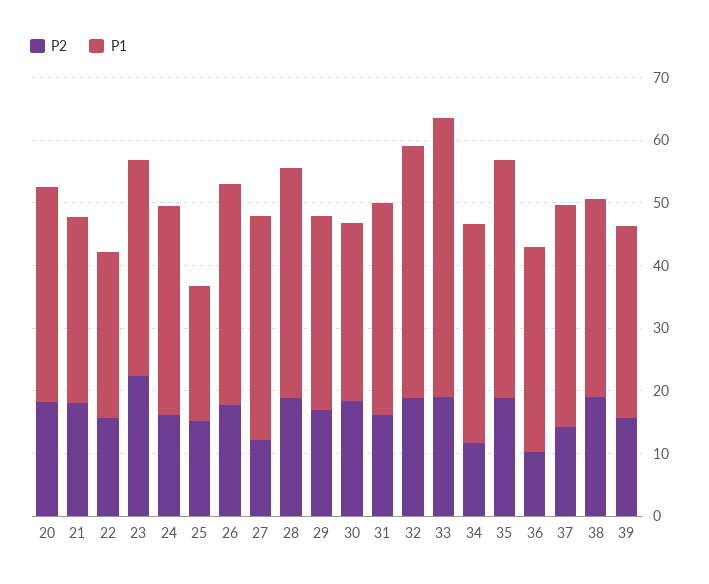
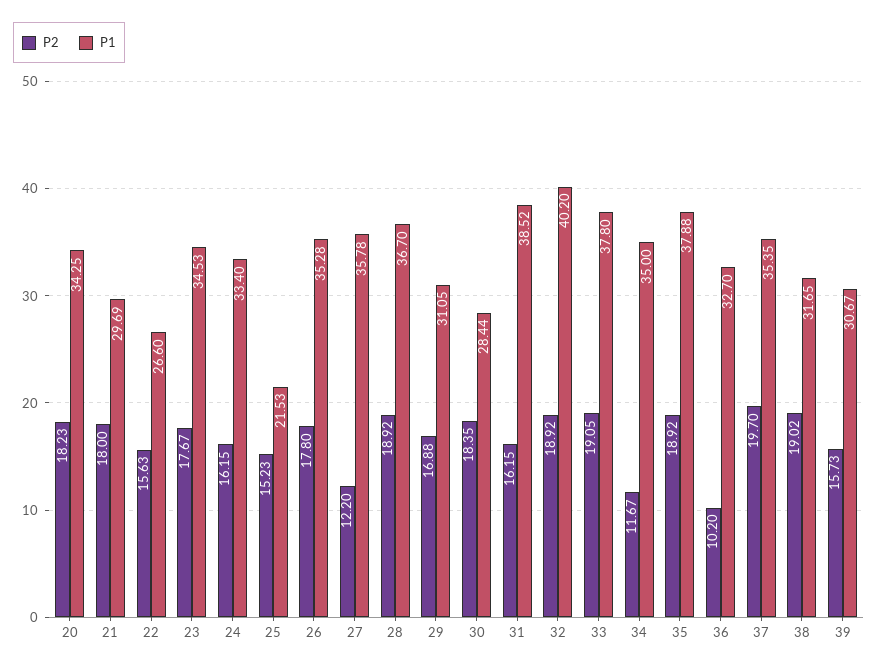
  {
    "P2": {
      "20": 18.23,
      "21": 18,
      "22": 15.63,
-     "23": 22,
+     "23": 17.67,
      "24": 16.15,
      "25": 15.23,
      "26": 17.8,
      "27": 12.2,
      "28": 18.92,
      "29": 16.88,
      "30": 18.35,
      "31": 16.15,
      "32": 18.92,
      "33": 19.05,
      "34": 11.67,
      "35": 18.92,
      "36": 10.2,
-     "37": 14,
+     "37": 19.7,
      "38": 19.02,
      "39": 15.73
    },
    "P1": {
      "20": 34.25,
      "21": 29.69,
      "22": 26.6,
      "23": 34.53,
      "24": 33.4,
      "25": 21.53,
      "26": 35.28,
      "27": 35.78,
      "28": 36.7,
      "29": 31.05,
      "30": 28.44,
-     "31": 34,
+     "31": 38.52,
      "32": 40.2,
-     "33": 44,
+     "33": 37.8,
      "34": 35,
      "35": 37.88,
      "36": 32.7,
      "37": 35.35,
      "38": 31.65,
      "39": 30.67
    }
  }

